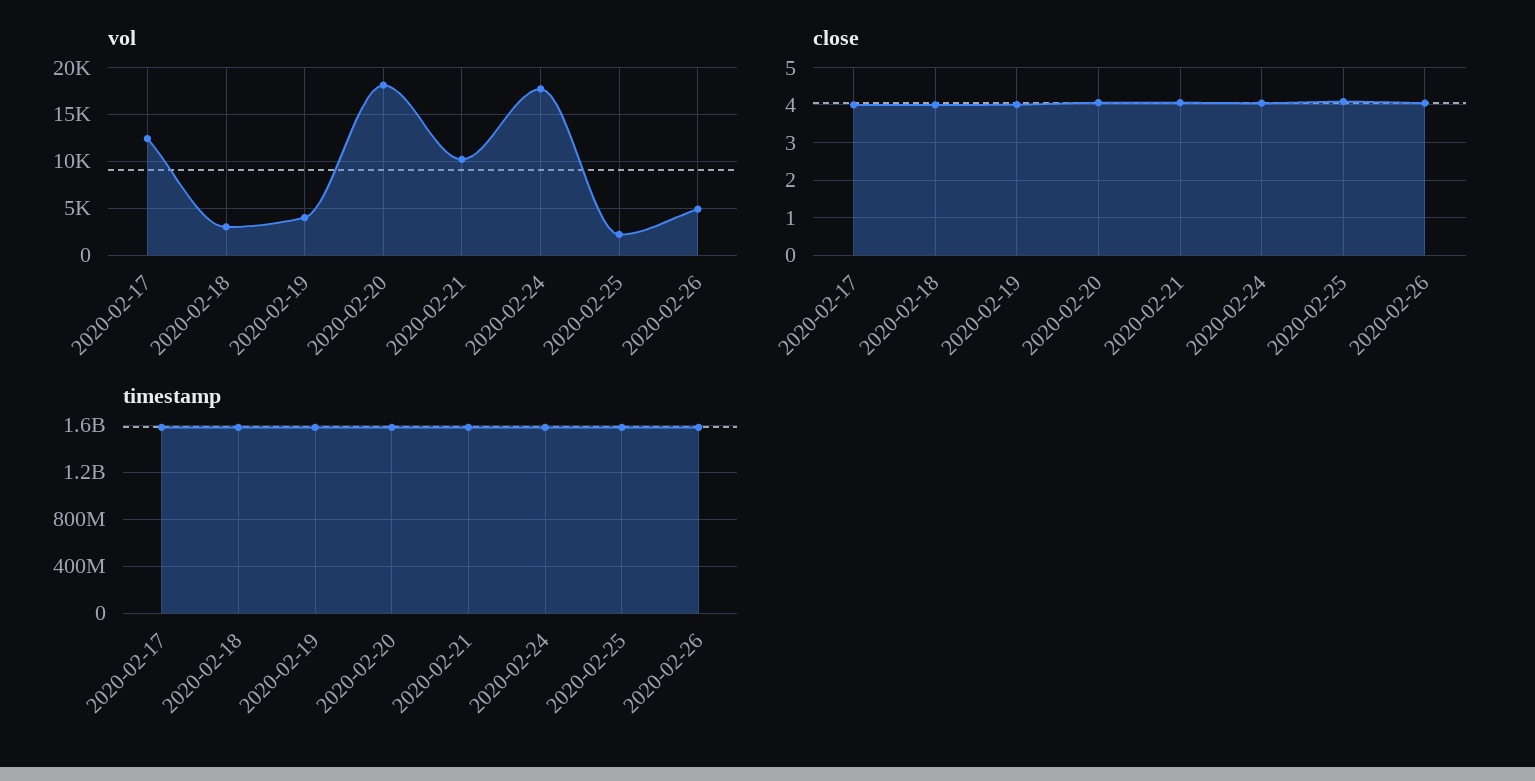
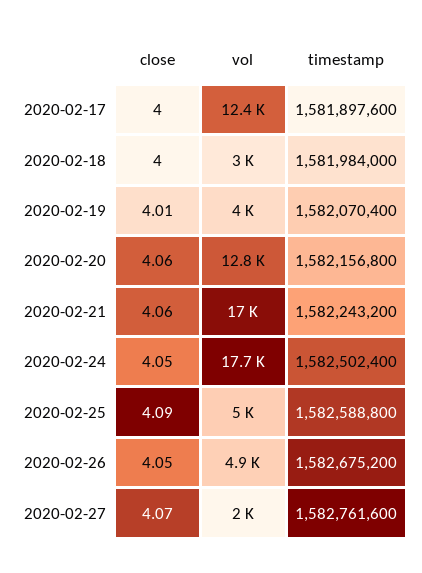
  {
    "vol": {
      "2020-02-17": 12400,
      "2020-02-18": 3000,
      "2020-02-19": 4000,
-     "2020-02-20": 18000,
+     "2020-02-20": 12800,
-     "2020-02-21": 10000,
+     "2020-02-21": 17000,
      "2020-02-24": 17700,
-     "2020-02-25": 2000,
+     "2020-02-25": 5000,
-     "2020-02-26": 4900
+     "2020-02-26": 4900,
+     "2020-02-27": 2000
    },
    "close": {
      "2020-02-17": 4,
      "2020-02-18": 4,
      "2020-02-19": 4.01,
      "2020-02-20": 4.06,
      "2020-02-21": 4.06,
      "2020-02-24": 4.05,
      "2020-02-25": 4.09,
-     "2020-02-26": 4.05
+     "2020-02-26": 4.05,
+     "2020-02-27": 4.07
    },
    "timestamp": {
      "2020-02-17": 1581897600,
      "2020-02-18": 1581984000,
      "2020-02-19": 1582070400,
      "2020-02-20": 1582156800,
      "2020-02-21": 1582243200,
      "2020-02-24": 1582502400,
      "2020-02-25": 1582588800,
-     "2020-02-26": 1582675200
+     "2020-02-26": 1582675200,
+     "2020-02-27": 1582761600
    }
  }

